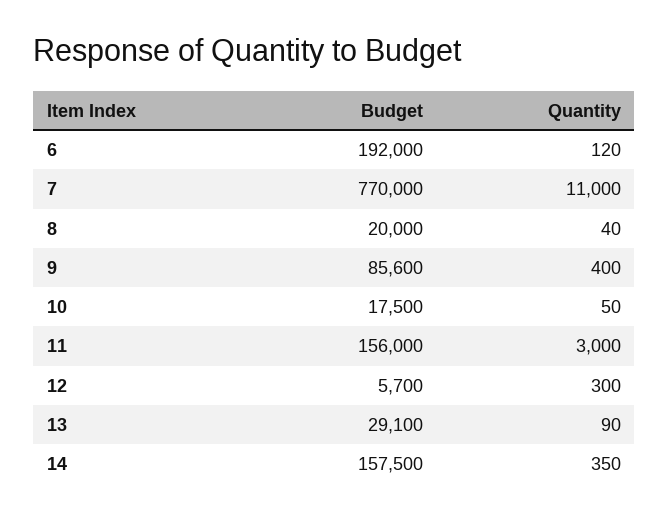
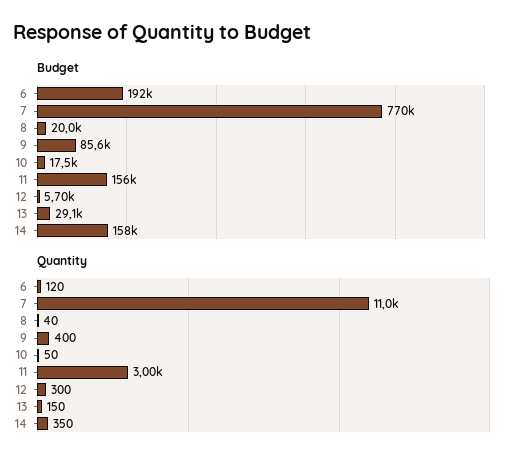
  {
    "Budget": {
      "6": 192000,
      "7": 770000,
      "8": 20000,
      "9": 85600,
      "10": 17500,
      "11": 156000,
      "12": 5700,
      "13": 29100,
      "14": 157500
    },
    "Quantity": {
      "6": 120,
      "7": 11000,
      "8": 40,
      "9": 400,
      "10": 50,
      "11": 3000,
      "12": 300,
-     "13": 90,
+     "13": 150,
      "14": 350
    }
  }

